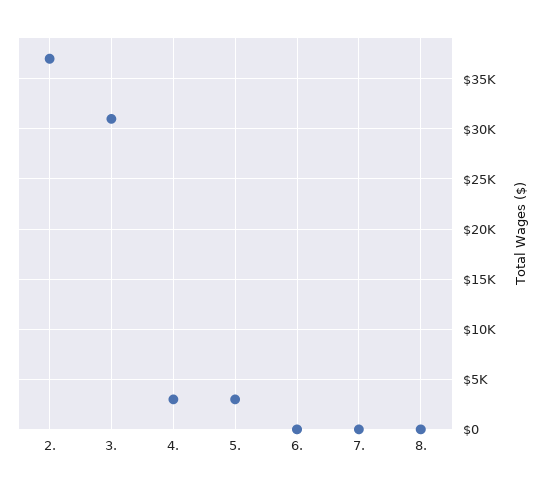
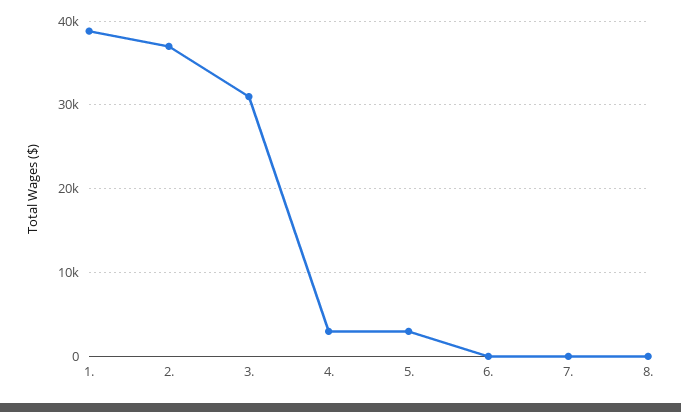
  {
    "2.": 37000,
    "3.": 31000,
    "4.": 3000,
    "5.": 3000,
    "6.": 0,
    "7.": 0,
-   "8.": 0
+   "8.": 0,
+   "1.": 39000
  }

